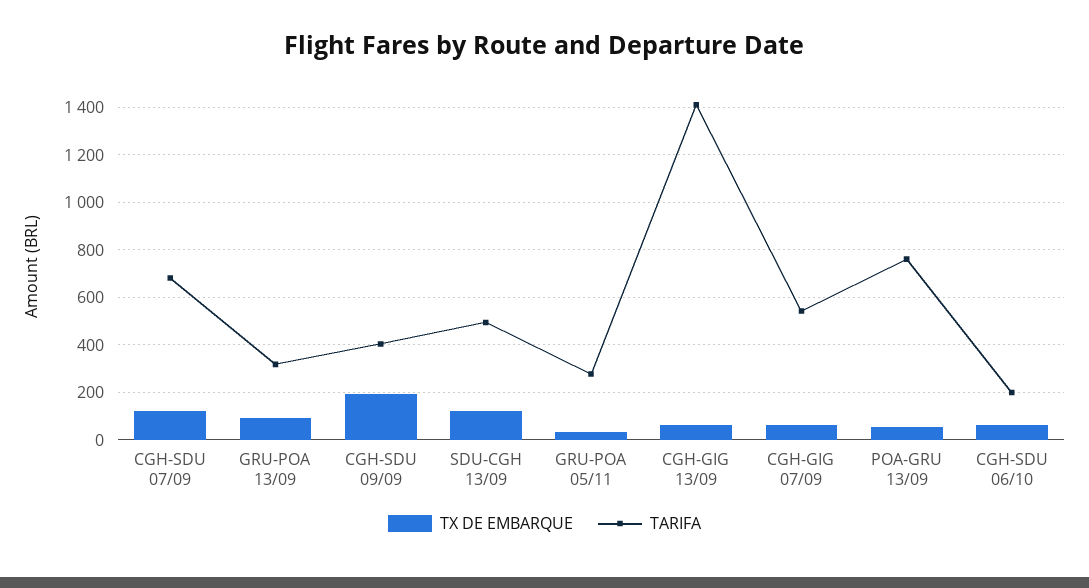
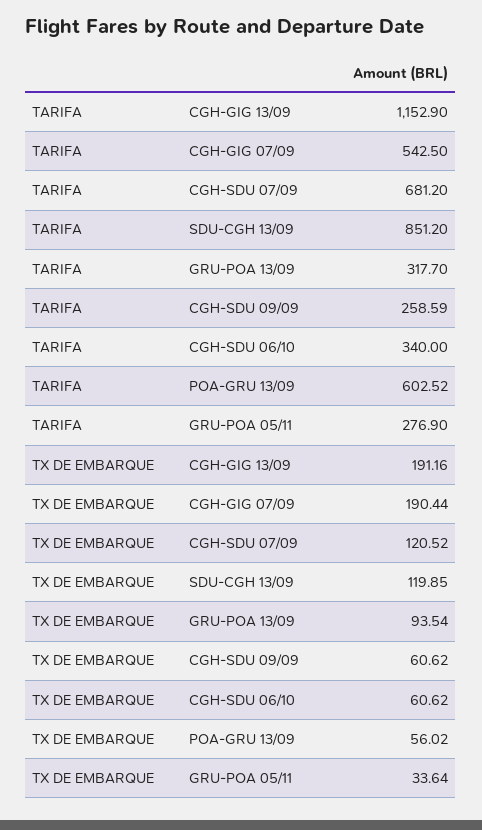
  {
    "TX DE EMBARQUE": {
      "CGH-SDU 07/09": 120.52,
      "GRU-POA 13/09": 93.54,
-     "CGH-SDU 09/09": 200,
+     "CGH-SDU 09/09": 60.62,
      "SDU-CGH 13/09": 119.85,
      "GRU-POA 05/11": 33.64,
-     "CGH-GIG 13/09": 50,
+     "CGH-GIG 13/09": 191.16,
-     "CGH-GIG 07/09": 50,
+     "CGH-GIG 07/09": 190.44,
      "POA-GRU 13/09": 56.02,
      "CGH-SDU 06/10": 60.62
    },
    "TARIFA": {
      "CGH-SDU 07/09": 681.2,
      "GRU-POA 13/09": 317.7,
-     "CGH-SDU 09/09": 400,
+     "CGH-SDU 09/09": 258.59,
-     "SDU-CGH 13/09": 500,
+     "SDU-CGH 13/09": 851.2,
      "GRU-POA 05/11": 276.9,
-     "CGH-GIG 13/09": 1400,
+     "CGH-GIG 13/09": 1152.9,
      "CGH-GIG 07/09": 542.5,
-     "POA-GRU 13/09": 750,
+     "POA-GRU 13/09": 602.52,
-     "CGH-SDU 06/10": 200
+     "CGH-SDU 06/10": 340
    }
  }

